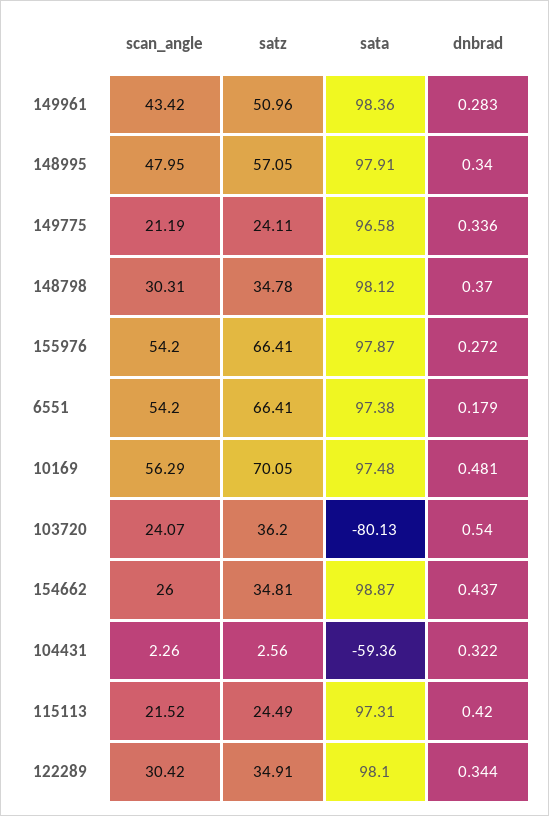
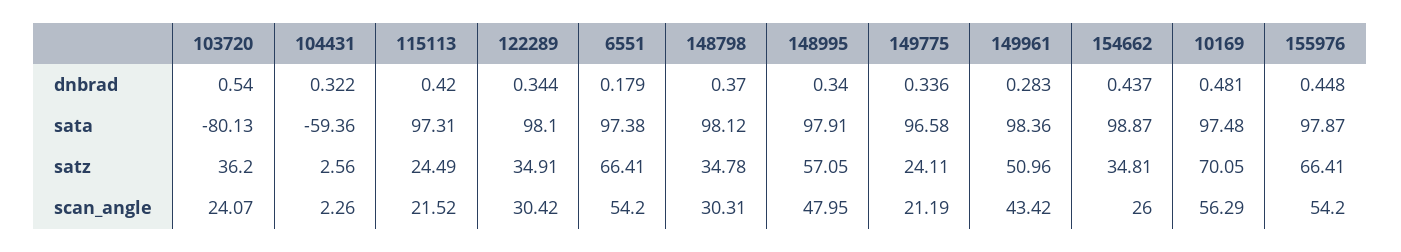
  {
    "scan_angle": {
      "149961": 43.42,
      "148995": 47.95,
      "149775": 21.19,
      "148798": 30.31,
      "155976": 54.2,
      "6551": 54.2,
      "10169": 56.29,
      "103720": 24.07,
      "154662": 26,
      "104431": 2.26,
      "115113": 21.52,
      "122289": 30.42
    },
    "satz": {
      "149961": 50.96,
      "148995": 57.05,
      "149775": 24.11,
      "148798": 34.78,
      "155976": 66.41,
      "6551": 66.41,
      "10169": 70.05,
      "103720": 36.2,
      "154662": 34.81,
      "104431": 2.56,
      "115113": 24.49,
      "122289": 34.91
    },
    "sata": {
      "149961": 98.36,
      "148995": 97.91,
      "149775": 96.58,
      "148798": 98.12,
      "155976": 97.87,
      "6551": 97.38,
      "10169": 97.48,
      "103720": -80.13,
      "154662": 98.87,
      "104431": -59.36,
      "115113": 97.31,
      "122289": 98.1
    },
    "dnbrad": {
      "149961": 0.283,
      "148995": 0.34,
      "149775": 0.336,
      "148798": 0.37,
-     "155976": 0.272,
+     "155976": 0.448,
      "6551": 0.179,
      "10169": 0.481,
      "103720": 0.54,
      "154662": 0.437,
      "104431": 0.322,
      "115113": 0.42,
      "122289": 0.344
    }
  }

